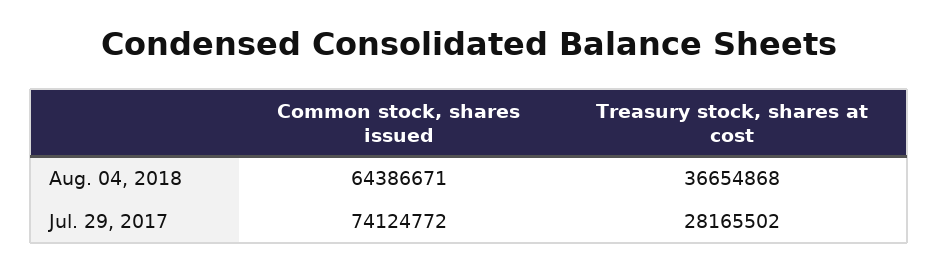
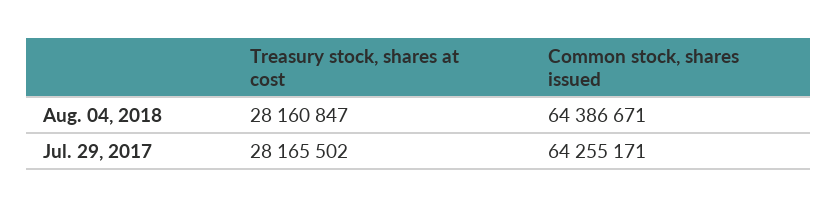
  {
    "Common stock, shares issued": {
      "Aug. 04, 2018": 64386671,
-     "Jul. 29, 2017": 74124772
+     "Jul. 29, 2017": 64255171
    },
    "Treasury stock, shares at cost": {
-     "Aug. 04, 2018": 36654868,
+     "Aug. 04, 2018": 28160847,
      "Jul. 29, 2017": 28165502
    }
  }

